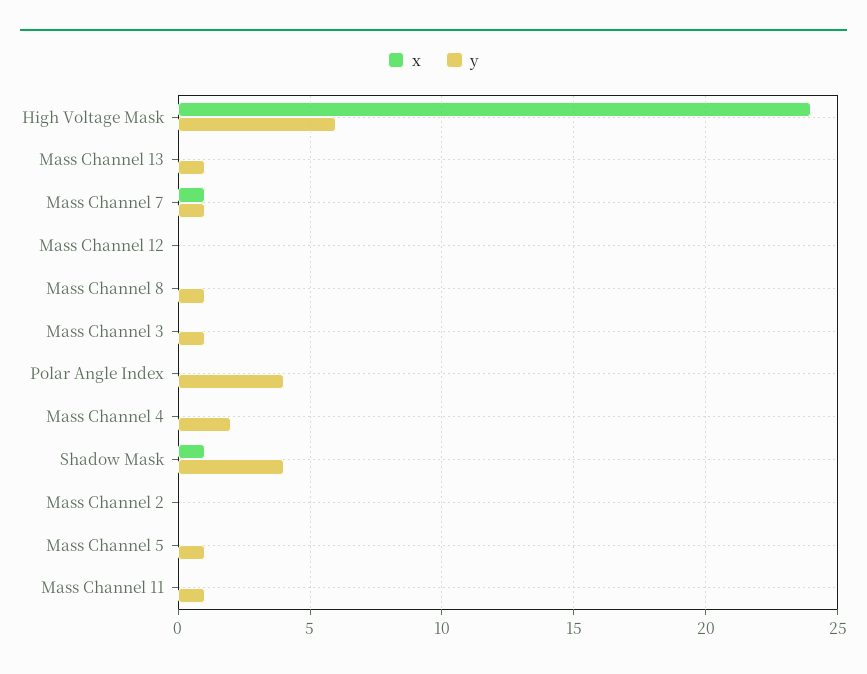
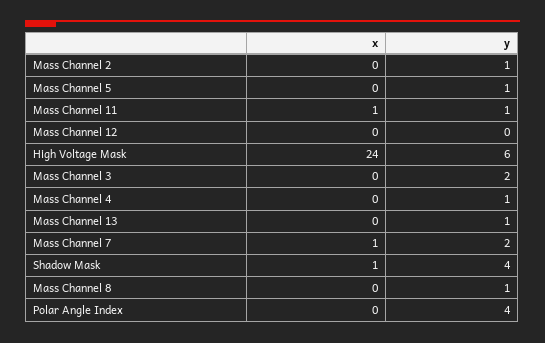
  {
    "x": {
      "High Voltage Mask": 24,
      "Mass Channel 13": 0,
      "Mass Channel 7": 1,
      "Mass Channel 12": 0,
      "Mass Channel 8": 0,
      "Mass Channel 3": 0,
      "Polar Angle Index": 0,
      "Mass Channel 4": 0,
      "Shadow Mask": 1,
      "Mass Channel 2": 0,
      "Mass Channel 5": 0,
-     "Mass Channel 11": 0
+     "Mass Channel 11": 1
    },
    "y": {
      "High Voltage Mask": 6,
      "Mass Channel 13": 1,
-     "Mass Channel 7": 1,
+     "Mass Channel 7": 2,
      "Mass Channel 12": 0,
      "Mass Channel 8": 1,
-     "Mass Channel 3": 1,
+     "Mass Channel 3": 2,
      "Polar Angle Index": 4,
-     "Mass Channel 4": 2,
+     "Mass Channel 4": 1,
      "Shadow Mask": 4,
-     "Mass Channel 2": 0,
+     "Mass Channel 2": 1,
      "Mass Channel 5": 1,
      "Mass Channel 11": 1
    }
  }

